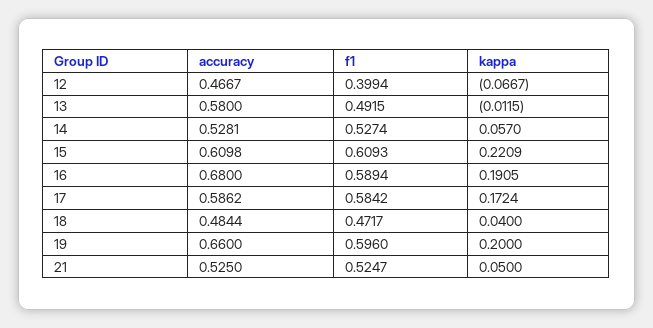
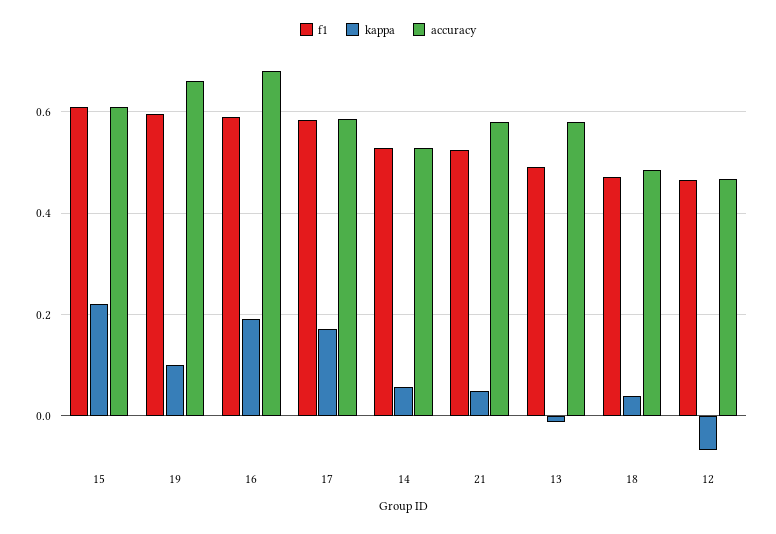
  {
    "accuracy": {
      "12": 0.4667,
      "13": 0.58,
      "14": 0.5281,
      "15": 0.6098,
      "16": 0.68,
      "17": 0.5862,
      "18": 0.4844,
      "19": 0.66,
-     "21": 0.525
+     "21": 0.58
    },
    "f1": {
-     "12": 0.3994,
+     "12": 0.46,
      "13": 0.4915,
      "14": 0.5274,
      "15": 0.6093,
      "16": 0.5894,
      "17": 0.5842,
      "18": 0.4717,
      "19": 0.596,
      "21": 0.5247
    },
    "kappa": {
      "12": -0.0667,
      "13": -0.0115,
      "14": 0.057,
      "15": 0.2209,
      "16": 0.1905,
      "17": 0.1724,
      "18": 0.04,
-     "19": 0.2,
+     "19": 0.1,
      "21": 0.05
    }
  }

